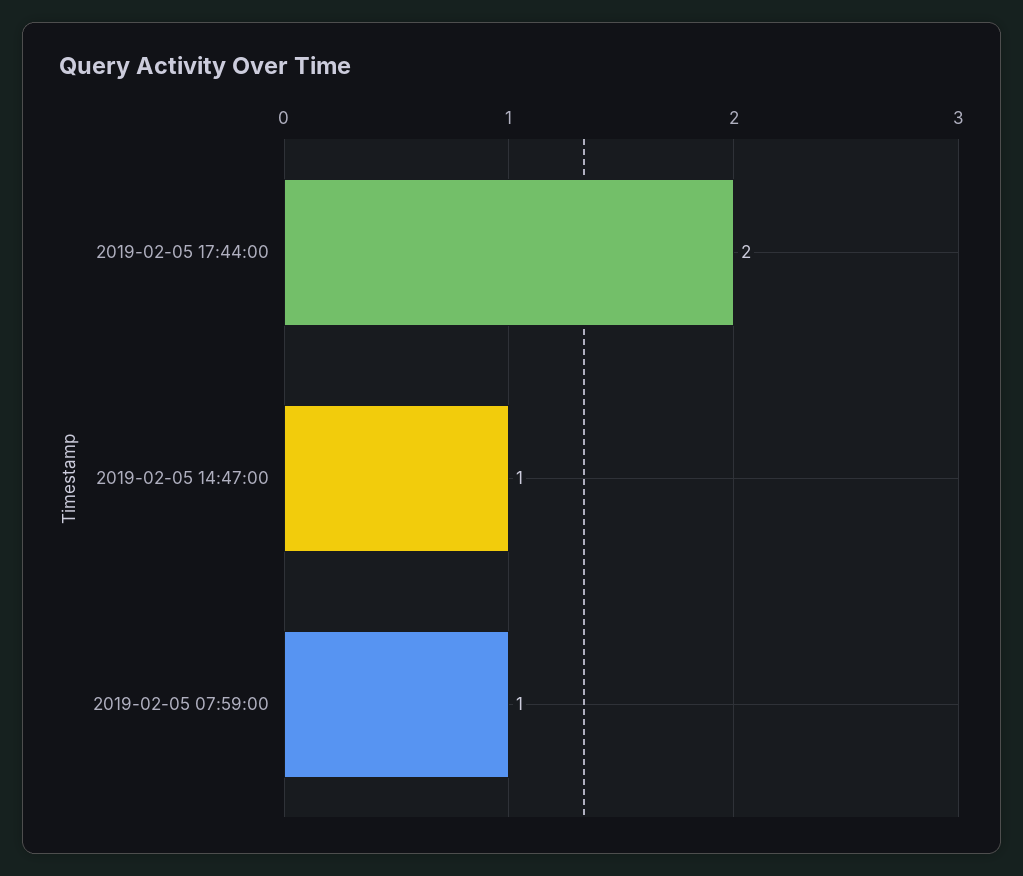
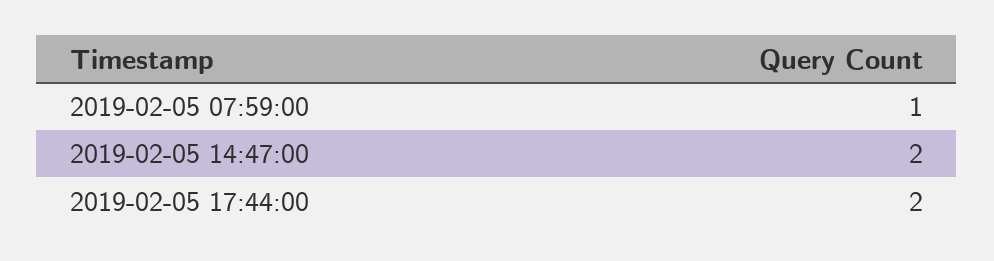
  {
    "2019-02-05 17:44:00": 2,
-   "2019-02-05 14:47:00": 1,
+   "2019-02-05 14:47:00": 2,
    "2019-02-05 07:59:00": 1
  }

